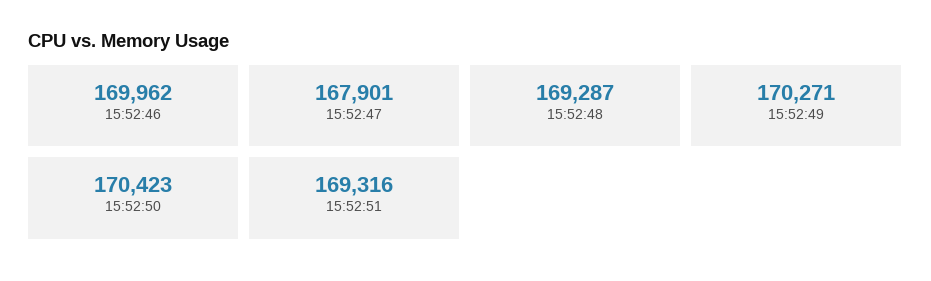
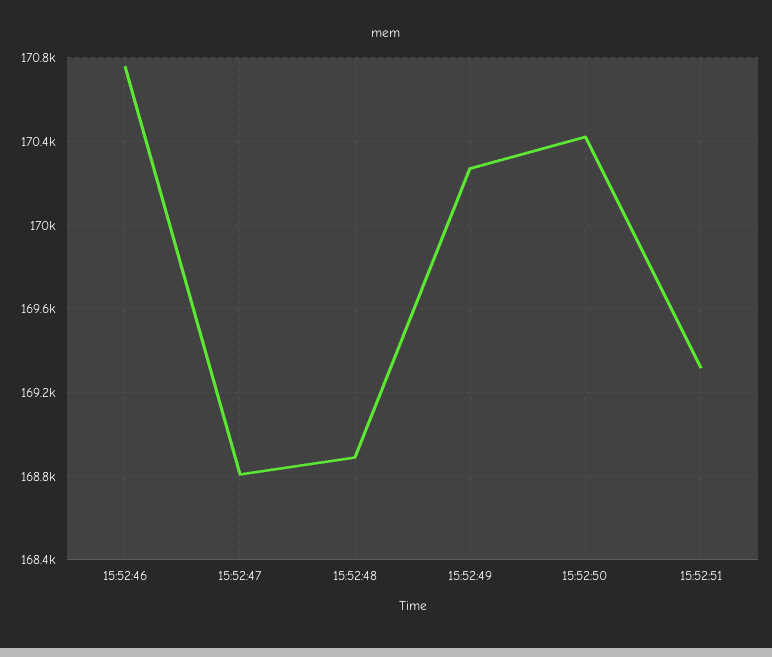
  {
-   "15:52:46": 169962,
+   "15:52:46": 170750,
-   "15:52:47": 167901,
+   "15:52:47": 168800,
-   "15:52:48": 169287,
+   "15:52:48": 168900,
    "15:52:49": 170271,
    "15:52:50": 170423,
    "15:52:51": 169316
  }

